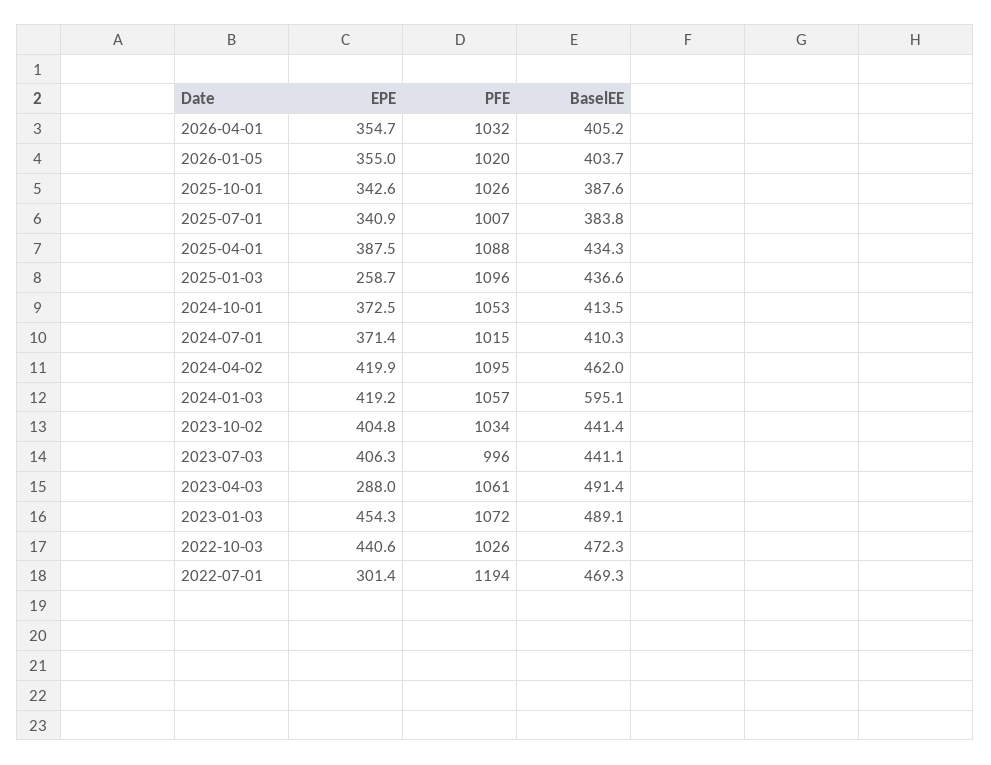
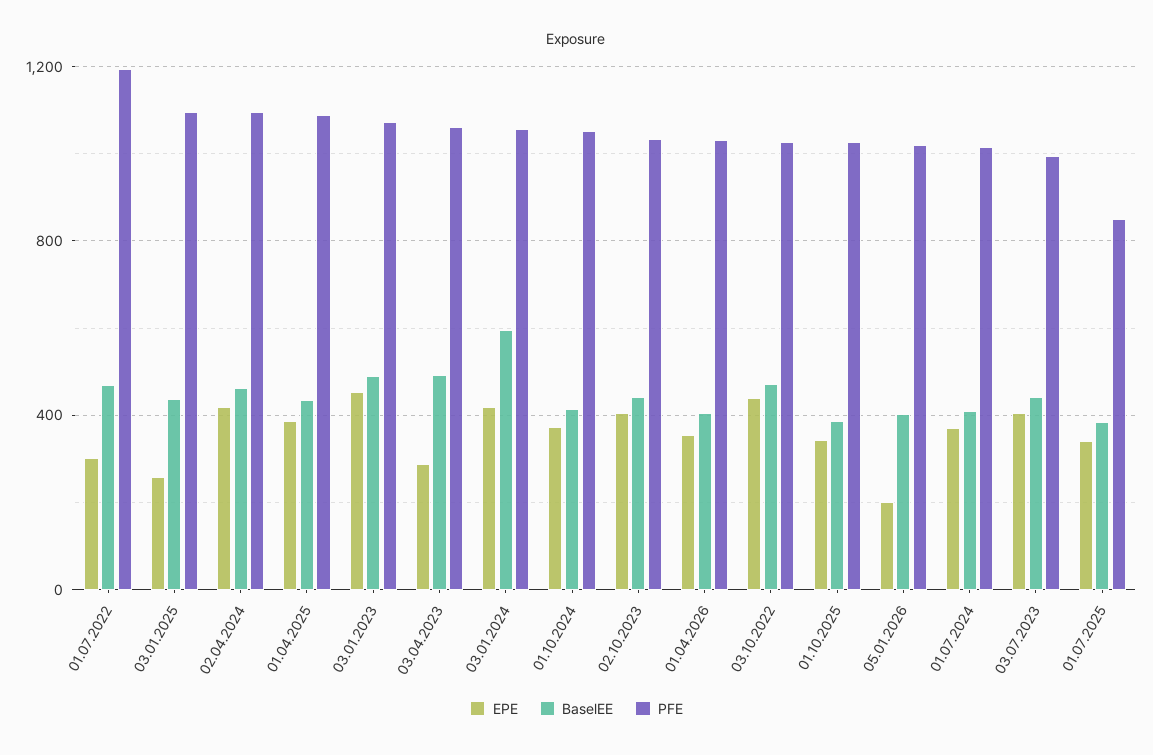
  {
    "EPE": {
      "2026-04-01": 354.7,
-     "2026-01-05": 355,
+     "2026-01-05": 200,
      "2025-10-01": 342.6,
      "2025-07-01": 340.9,
      "2025-04-01": 387.5,
      "2025-01-03": 258.7,
      "2024-10-01": 372.5,
      "2024-07-01": 371.4,
      "2024-04-02": 419.9,
      "2024-01-03": 419.2,
      "2023-10-02": 404.8,
      "2023-07-03": 406.3,
      "2023-04-03": 288,
      "2023-01-03": 454.3,
      "2022-10-03": 440.6,
      "2022-07-01": 301.4
    },
    "PFE": {
      "2026-04-01": 1032,
      "2026-01-05": 1020,
      "2025-10-01": 1026,
-     "2025-07-01": 1007,
+     "2025-07-01": 850,
      "2025-04-01": 1088,
      "2025-01-03": 1096,
      "2024-10-01": 1053,
      "2024-07-01": 1015,
      "2024-04-02": 1095,
      "2024-01-03": 1057,
      "2023-10-02": 1034,
      "2023-07-03": 996,
      "2023-04-03": 1061,
      "2023-01-03": 1072,
      "2022-10-03": 1026,
      "2022-07-01": 1194
    },
    "BaselEE": {
      "2026-04-01": 405.2,
      "2026-01-05": 403.7,
      "2025-10-01": 387.6,
      "2025-07-01": 383.8,
      "2025-04-01": 434.3,
      "2025-01-03": 436.6,
      "2024-10-01": 413.5,
      "2024-07-01": 410.3,
      "2024-04-02": 462,
      "2024-01-03": 595.1,
      "2023-10-02": 441.4,
      "2023-07-03": 441.1,
      "2023-04-03": 491.4,
      "2023-01-03": 489.1,
      "2022-10-03": 472.3,
      "2022-07-01": 469.3
    }
  }

